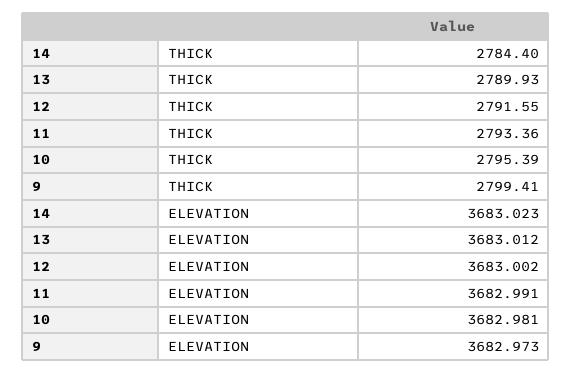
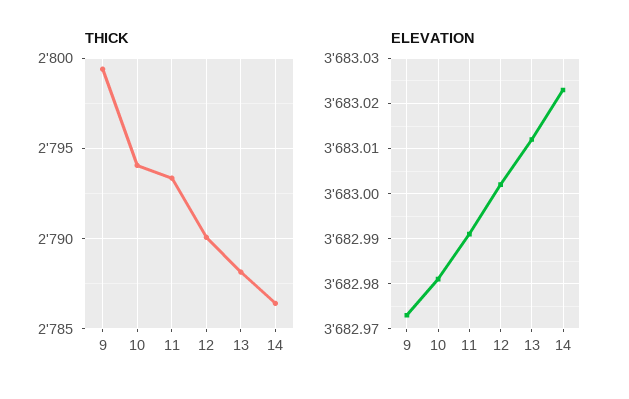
  {
    "THICK": {
-     "14": 2784.4,
+     "14": 2786.5,
-     "13": 2789.93,
+     "13": 2788,
-     "12": 2791.55,
+     "12": 2790,
      "11": 2793.36,
-     "10": 2795.39,
+     "10": 2794,
      "9": 2799.41
    },
    "ELEVATION": {
      "14": 3683.023,
      "13": 3683.012,
      "12": 3683.002,
      "11": 3682.991,
      "10": 3682.981,
      "9": 3682.973
    }
  }

